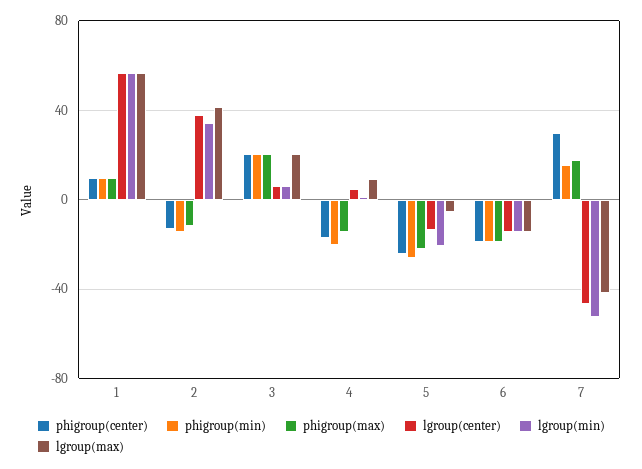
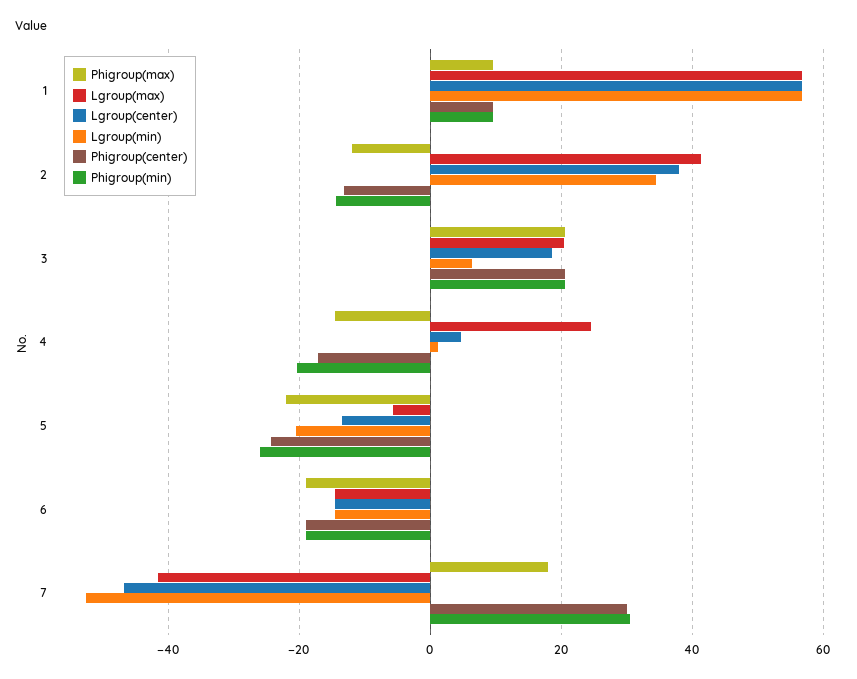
  {
    "phigroup(center)": {
      "1": 10,
      "2": -14,
      "3": 20,
      "4": -18,
      "5": -24,
      "6": -18,
      "7": 30
    },
    "phigroup(min)": {
      "1": 10,
      "2": -14,
      "3": 20,
      "4": -20,
      "5": -26,
      "6": -18,
-     "7": 15
+     "7": 30
    },
    "phigroup(max)": {
      "1": 10,
      "2": -12,
      "3": 20,
      "4": -14,
      "5": -22,
      "6": -18,
      "7": 18
    },
    "lgroup(center)": {
      "1": 56,
      "2": 38,
-     "3": 5,
+     "3": 18,
      "4": 4,
      "5": -14,
      "6": -14,
      "7": -46
    },
    "lgroup(min)": {
      "1": 56,
      "2": 34,
      "3": 6,
      "4": 2,
      "5": -20,
      "6": -14,
      "7": -52
    },
    "lgroup(max)": {
      "1": 56,
      "2": 42,
      "3": 20,
-     "4": 10,
+     "4": 24,
      "5": -6,
      "6": -14,
      "7": -42
    }
  }

